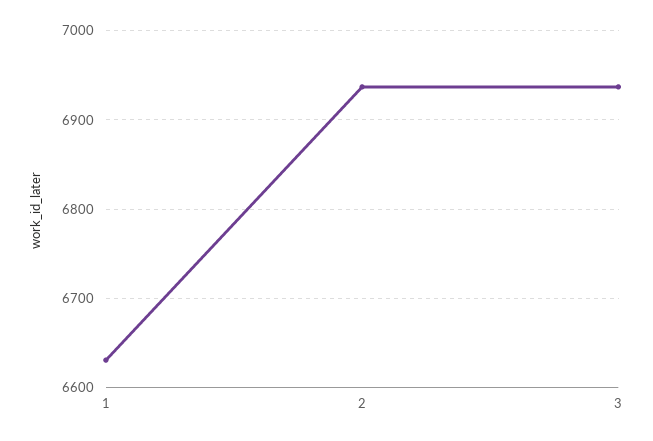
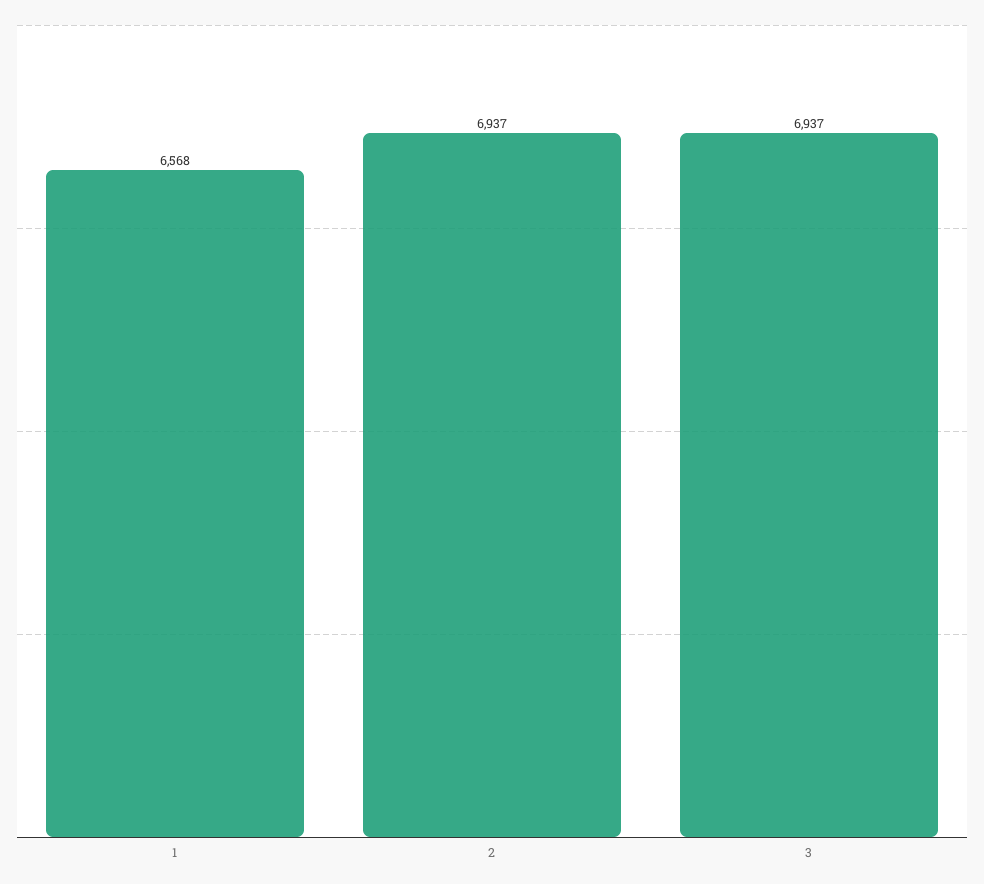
  {
-   "1": 6630,
+   "1": 6568,
    "2": 6937,
    "3": 6937
  }

